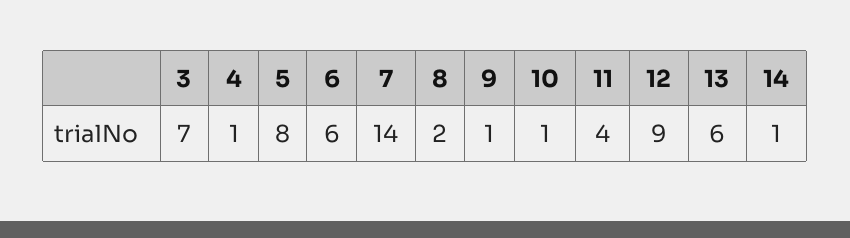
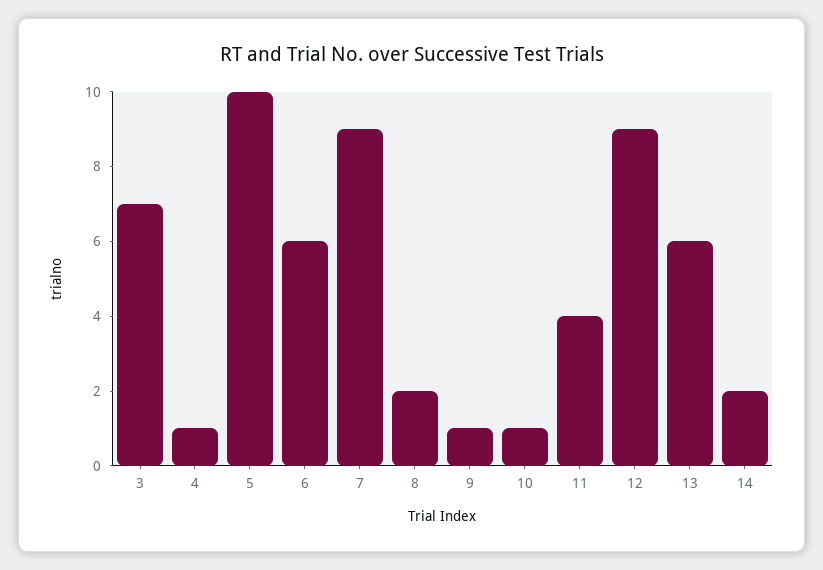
  {
    "3": 7,
    "4": 1,
-   "5": 8,
+   "5": 10,
    "6": 6,
-   "7": 14,
+   "7": 9,
    "8": 2,
    "9": 1,
    "10": 1,
    "11": 4,
    "12": 9,
    "13": 6,
-   "14": 1
+   "14": 2
  }

